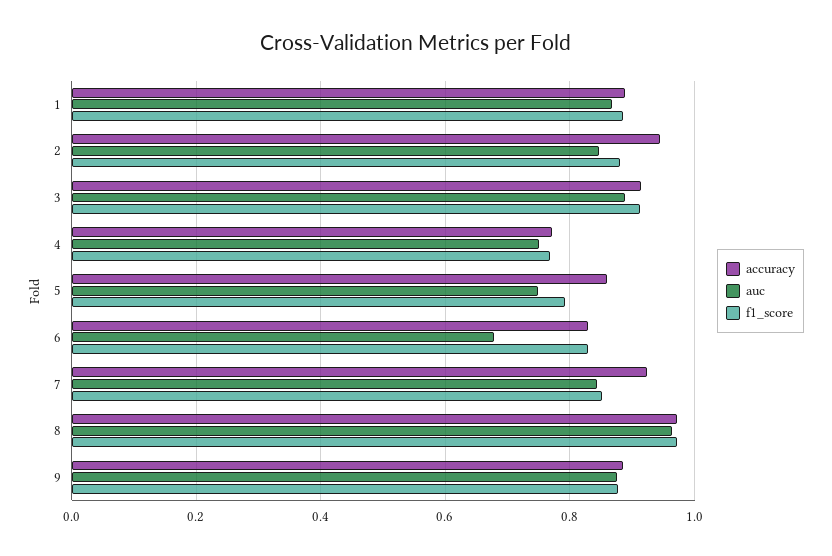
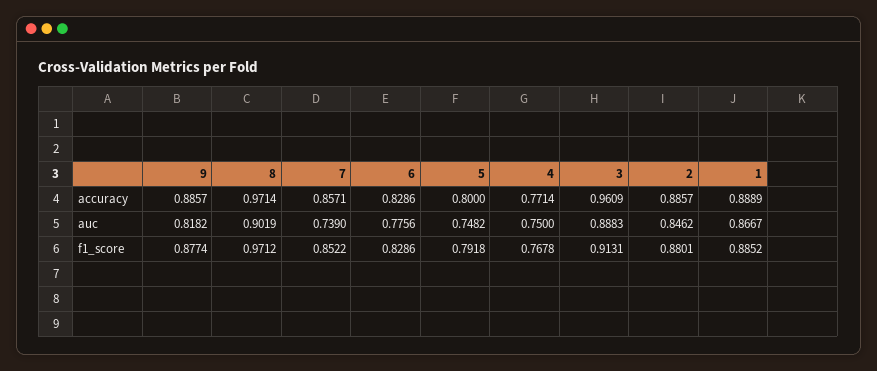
  {
    "accuracy": {
      "1": 0.8889,
-     "2": 0.94,
+     "2": 0.8857,
-     "3": 0.92,
+     "3": 0.9609,
      "4": 0.7714,
-     "5": 0.86,
+     "5": 0.8,
      "6": 0.8286,
-     "7": 0.92,
+     "7": 0.8571,
      "8": 0.9714,
      "9": 0.8857
    },
    "auc": {
      "1": 0.8667,
      "2": 0.8462,
      "3": 0.8883,
      "4": 0.75,
      "5": 0.7482,
-     "6": 0.68,
+     "6": 0.7756,
-     "7": 0.84,
+     "7": 0.739,
-     "8": 0.96,
+     "8": 0.9019,
-     "9": 0.88
+     "9": 0.8182
    },
    "f1_score": {
      "1": 0.8852,
      "2": 0.8801,
      "3": 0.9131,
      "4": 0.7678,
      "5": 0.7918,
      "6": 0.8286,
      "7": 0.8522,
      "8": 0.9712,
      "9": 0.8774
    }
  }

